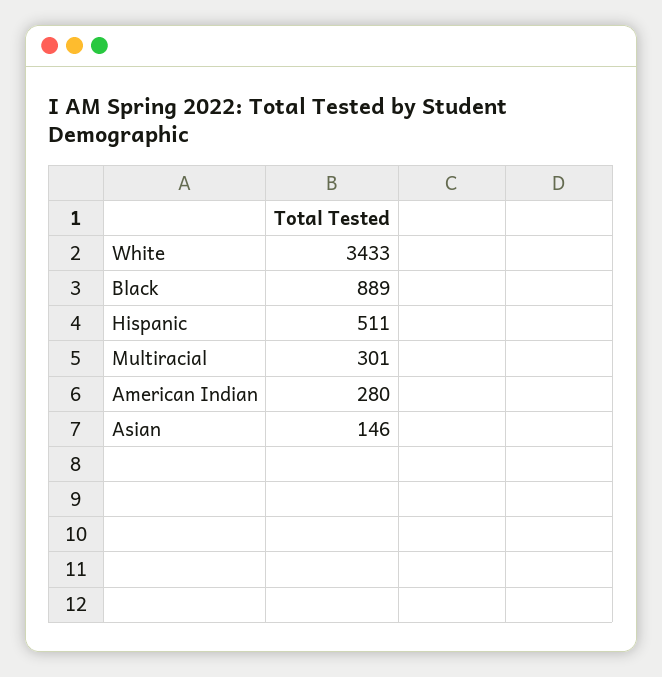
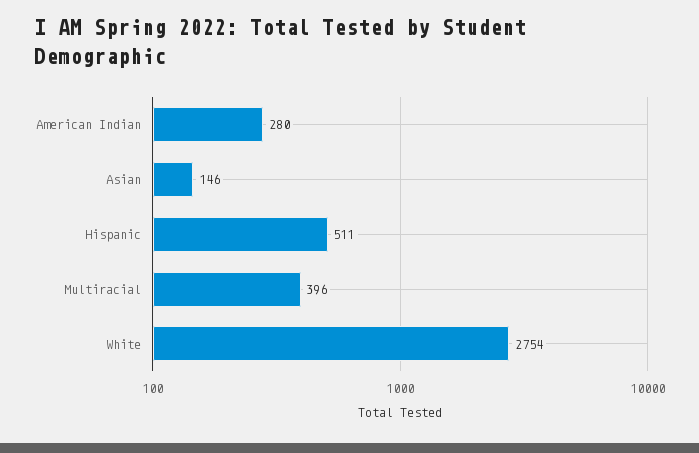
  {
-   "White": 3433,
+   "White": 2754,
-   "Black": 889,
    "Hispanic": 511,
-   "Multiracial": 301,
+   "Multiracial": 396,
    "American Indian": 280,
    "Asian": 146
  }

